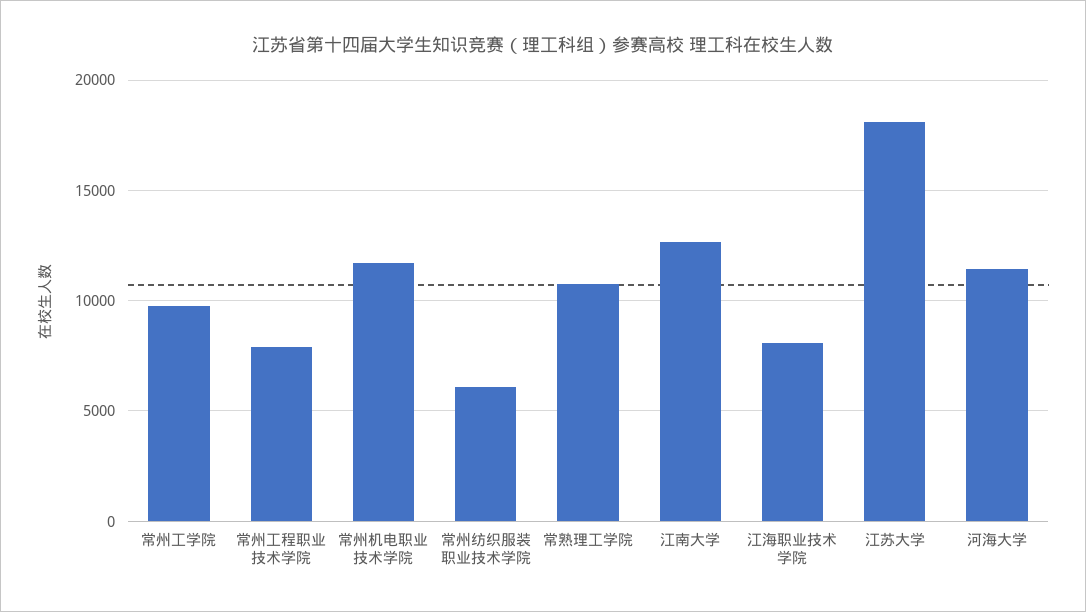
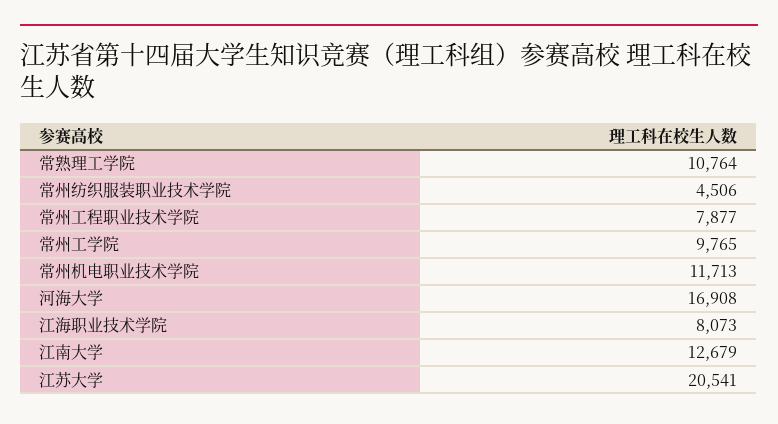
  {
    "常州工学院": 9765,
    "常州工程职业技术学院": 7877,
    "常州机电职业技术学院": 11713,
-   "常州纺织服装职业技术学院": 6000,
+   "常州纺织服装职业技术学院": 4506,
    "常熟理工学院": 10764,
    "江南大学": 12679,
    "江海职业技术学院": 8073,
-   "江苏大学": 18000,
+   "江苏大学": 20541,
-   "河海大学": 11500
+   "河海大学": 16908
  }

